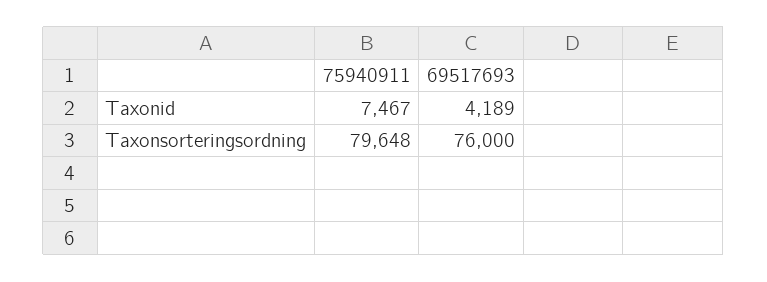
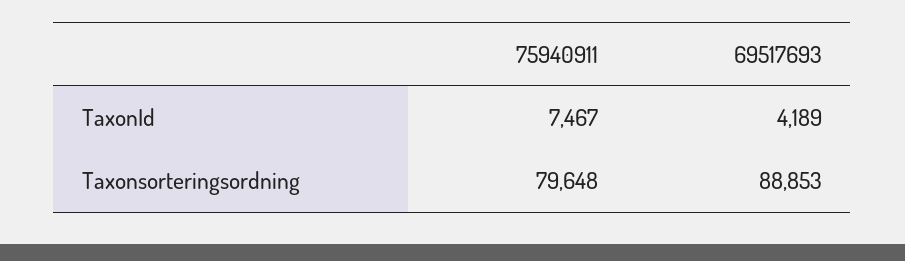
  {
    "75940911": {
      "Taxonid": 7467,
      "Taxonsorteringsordning": 79648
    },
    "69517693": {
      "Taxonid": 4189,
-     "Taxonsorteringsordning": 76000
+     "Taxonsorteringsordning": 88853
    }
  }

